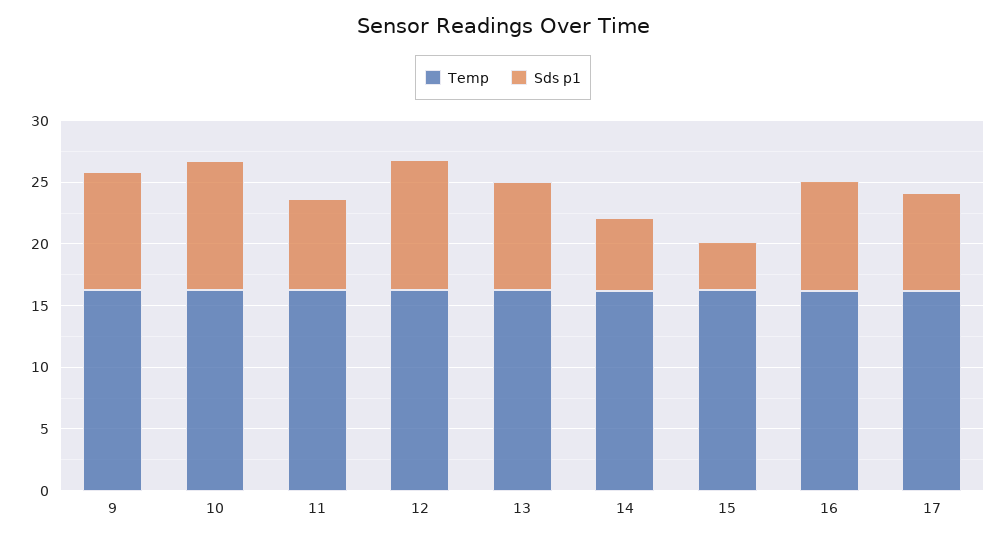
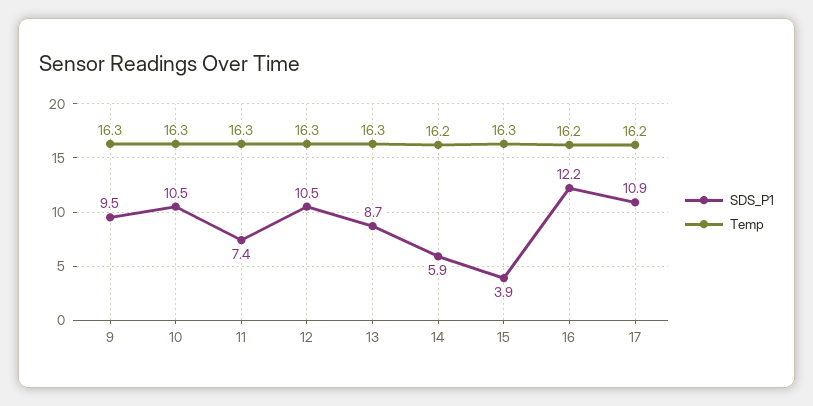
  {
    "Temp": {
      "9": 16.3,
      "10": 16.3,
      "11": 16.3,
      "12": 16.3,
      "13": 16.3,
      "14": 16.2,
      "15": 16.3,
      "16": 16.2,
      "17": 16.2
    },
    "Sds p1": {
      "9": 9.5,
      "10": 10.5,
      "11": 7.4,
      "12": 10.5,
      "13": 8.7,
      "14": 5.9,
      "15": 3.9,
-     "16": 9,
+     "16": 12.2,
-     "17": 8
+     "17": 10.9
    }
  }

